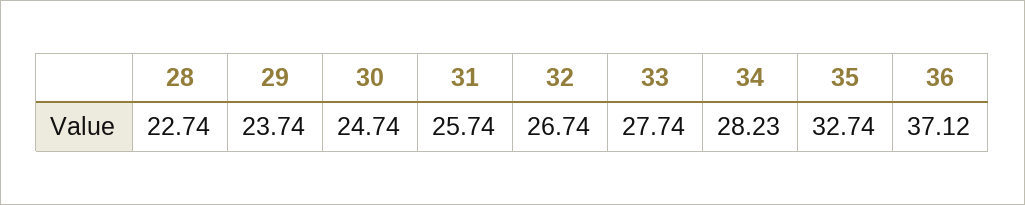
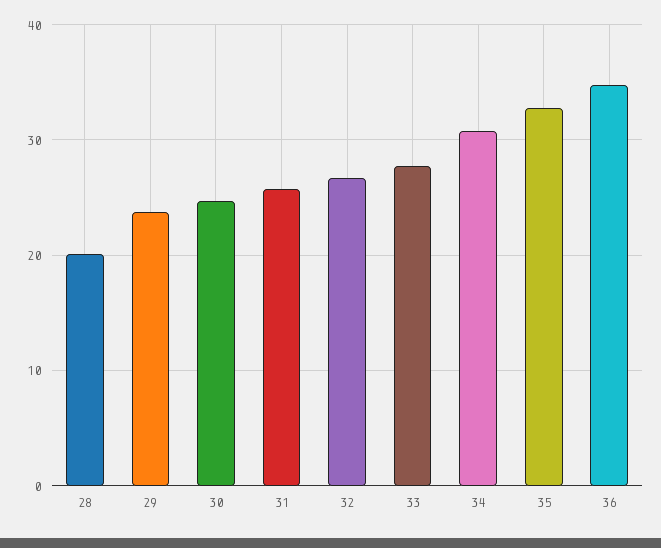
  {
-   "28": 22.74,
+   "28": 20,
    "29": 23.74,
    "30": 24.74,
    "31": 25.74,
    "32": 26.74,
    "33": 27.74,
-   "34": 28.23,
+   "34": 31,
    "35": 32.74,
-   "36": 37.12
+   "36": 35
  }

